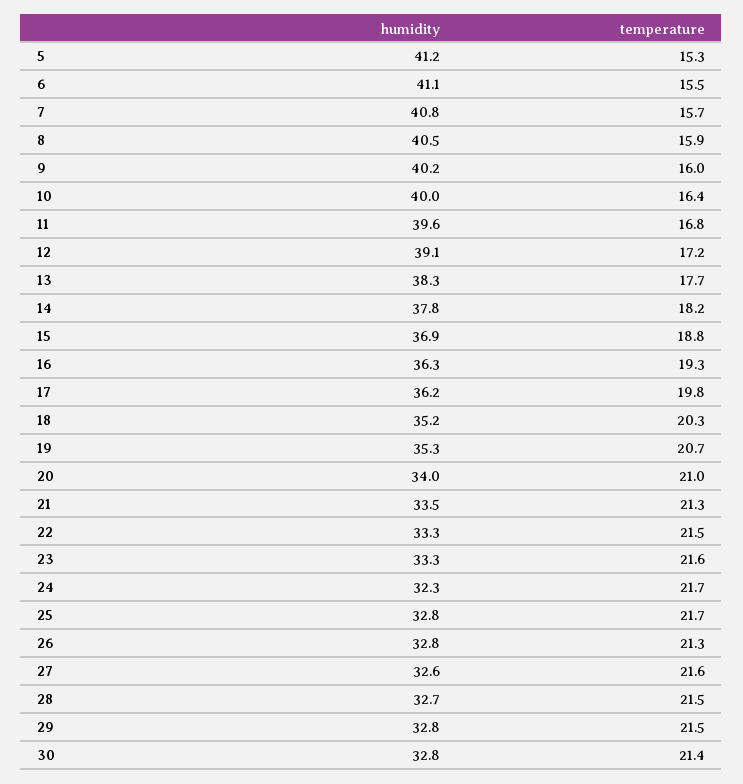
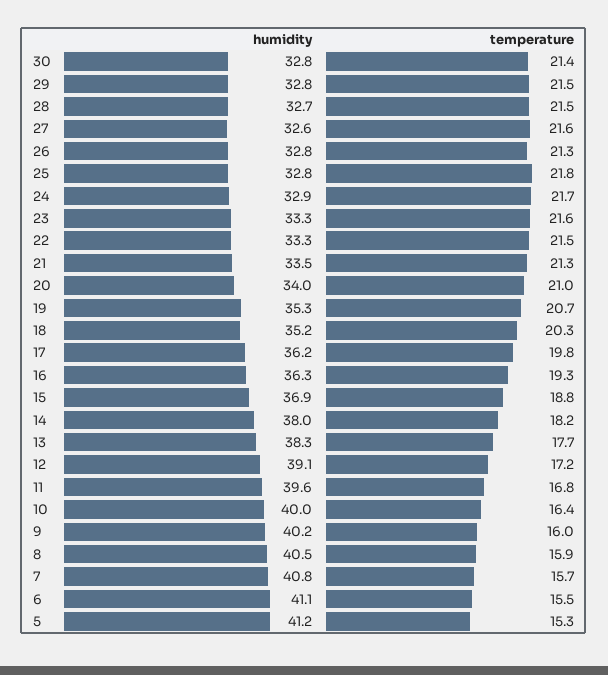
  {
    "humidity": {
      "5": 41.2,
      "6": 41.1,
      "7": 40.8,
      "8": 40.5,
      "9": 40.2,
      "10": 40,
      "11": 39.6,
      "12": 39.1,
      "13": 38.3,
-     "14": 37.8,
+     "14": 38,
      "15": 36.9,
      "16": 36.3,
      "17": 36.2,
      "18": 35.2,
      "19": 35.3,
      "20": 34,
      "21": 33.5,
      "22": 33.3,
      "23": 33.3,
-     "24": 32.3,
+     "24": 32.9,
      "25": 32.8,
      "26": 32.8,
      "27": 32.6,
      "28": 32.7,
      "29": 32.8,
      "30": 32.8
    },
    "temperature": {
      "5": 15.3,
      "6": 15.5,
      "7": 15.7,
      "8": 15.9,
      "9": 16,
      "10": 16.4,
      "11": 16.8,
      "12": 17.2,
      "13": 17.7,
      "14": 18.2,
      "15": 18.8,
      "16": 19.3,
      "17": 19.8,
      "18": 20.3,
      "19": 20.7,
      "20": 21,
      "21": 21.3,
      "22": 21.5,
      "23": 21.6,
      "24": 21.7,
-     "25": 21.7,
+     "25": 21.8,
      "26": 21.3,
      "27": 21.6,
      "28": 21.5,
      "29": 21.5,
      "30": 21.4
    }
  }

